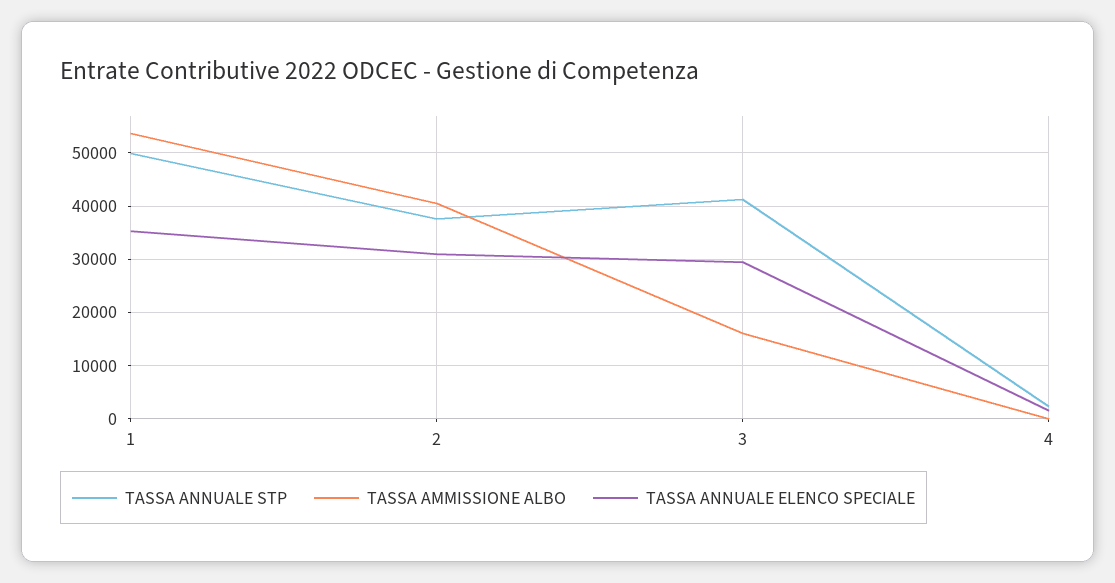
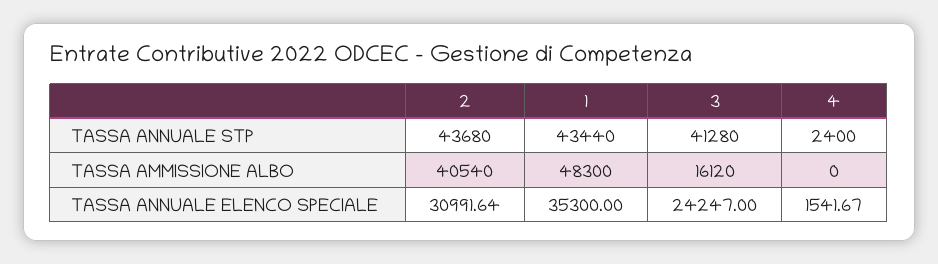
  {
    "TASSA ANNUALE STP": {
-     "1": 50000,
+     "1": 43440,
-     "2": 38000,
+     "2": 43680,
      "3": 41280,
      "4": 2400
    },
    "TASSA AMMISSIONE ALBO": {
-     "1": 54000,
+     "1": 48300,
      "2": 40540,
      "3": 16120,
      "4": 0
    },
    "TASSA ANNUALE ELENCO SPECIALE": {
      "1": 35300,
      "2": 30991.64,
-     "3": 30000,
+     "3": 24247,
      "4": 1541.67
    }
  }

